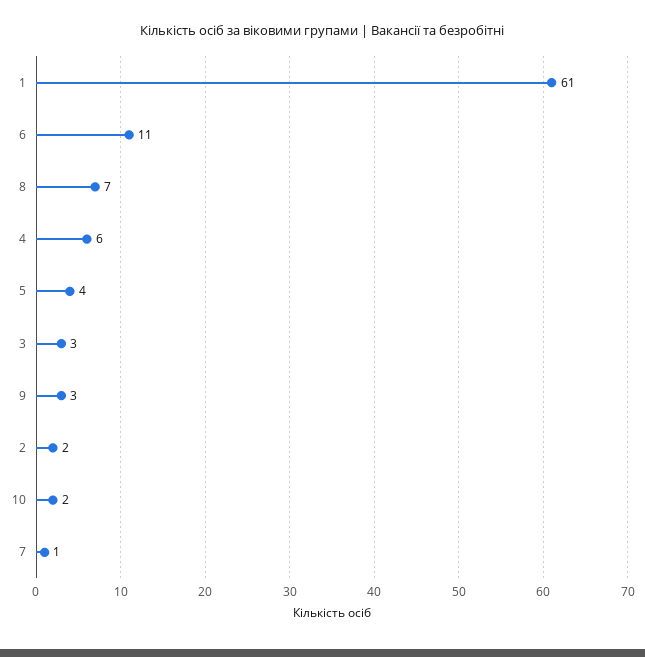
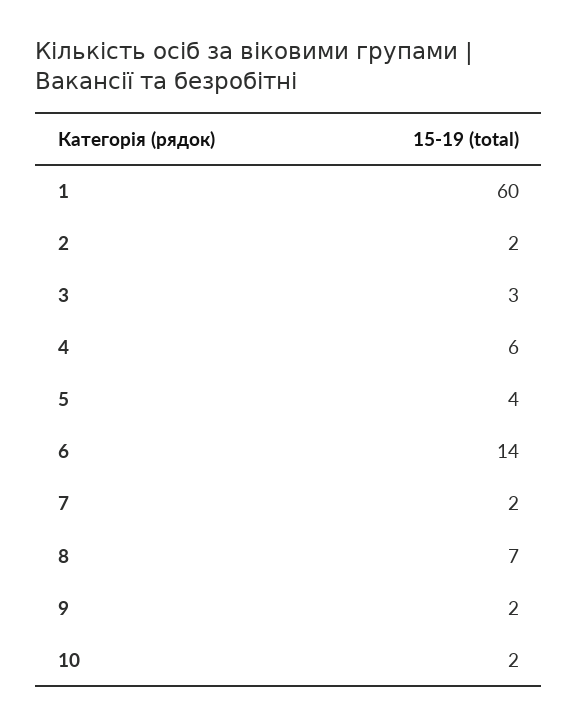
  {
-   "1": 61,
+   "1": 60,
-   "6": 11,
+   "6": 14,
    "8": 7,
    "4": 6,
    "5": 4,
    "3": 3,
-   "9": 3,
+   "9": 2,
    "2": 2,
    "10": 2,
-   "7": 1
+   "7": 2
  }

